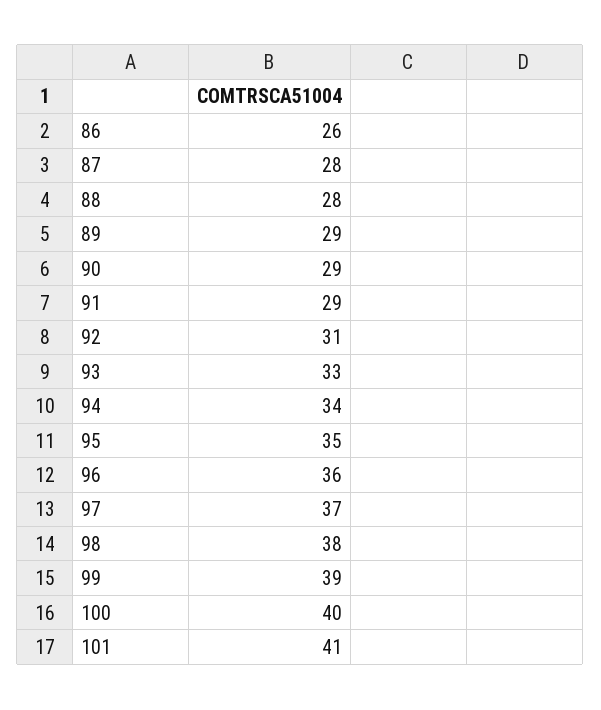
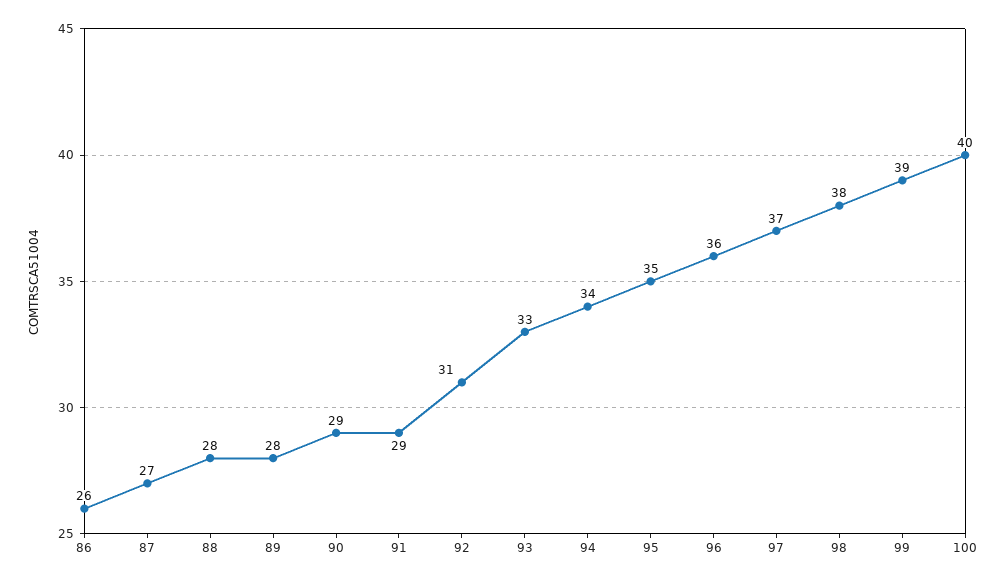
  {
    "86": 26,
-   "87": 28,
+   "87": 27,
    "88": 28,
-   "89": 29,
+   "89": 28,
    "90": 29,
    "91": 29,
    "92": 31,
    "93": 33,
    "94": 34,
    "95": 35,
    "96": 36,
    "97": 37,
    "98": 38,
    "99": 39,
-   "100": 40,
+   "100": 40
-   "101": 41
  }

